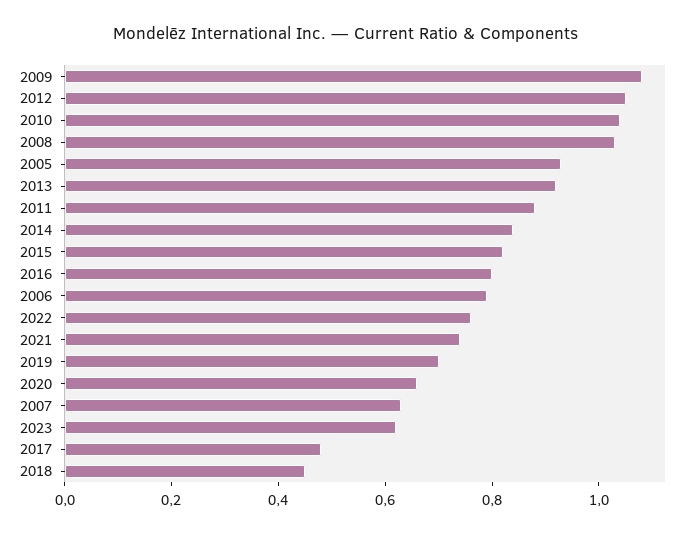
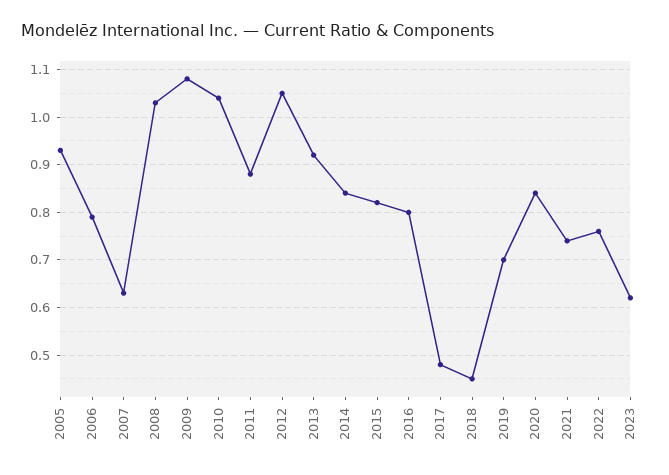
  {
    "2009": 1.1,
    "2012": 1.05,
    "2010": 1.05,
    "2008": 1.05,
    "2005": 0.95,
    "2013": 0.9,
    "2011": 0.9,
    "2014": 0.85,
    "2015": 0.8,
    "2016": 0.8,
    "2006": 0.8,
    "2022": 0.75,
    "2021": 0.75,
    "2019": 0.7,
-   "2020": 0.65,
+   "2020": 0.85,
    "2007": 0.65,
    "2023": 0.6,
    "2017": 0.5,
    "2018": 0.45
  }

